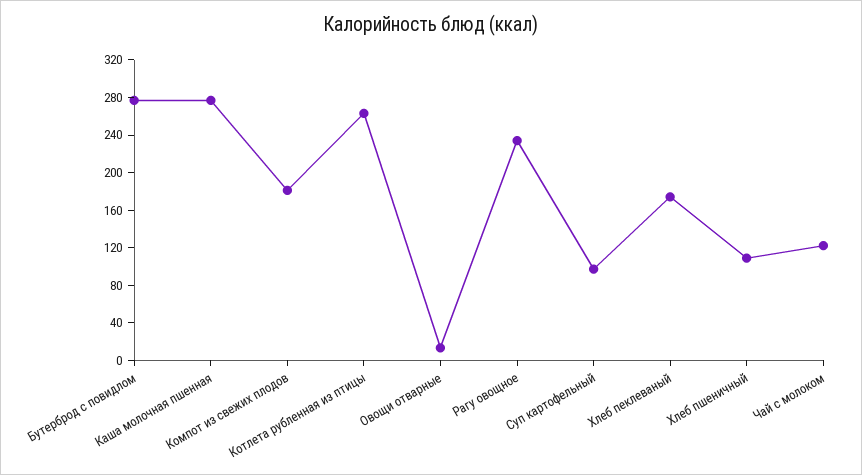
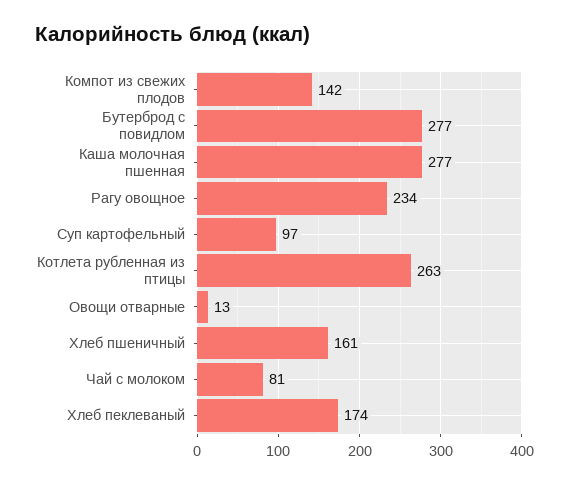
  {
    "Бутерброд с повидлом": 277,
    "Каша молочная пшенная": 277,
-   "Компот из свежих плодов": 180,
+   "Компот из свежих плодов": 142,
    "Котлета рубленная из птицы": 263,
    "Овощи отварные": 13,
    "Рагу овощное": 234,
    "Суп картофельный": 97,
    "Хлеб пеклеваный": 174,
-   "Хлеб пшеничный": 110,
+   "Хлеб пшеничный": 161,
-   "Чай с молоком": 120
+   "Чай с молоком": 81
  }

